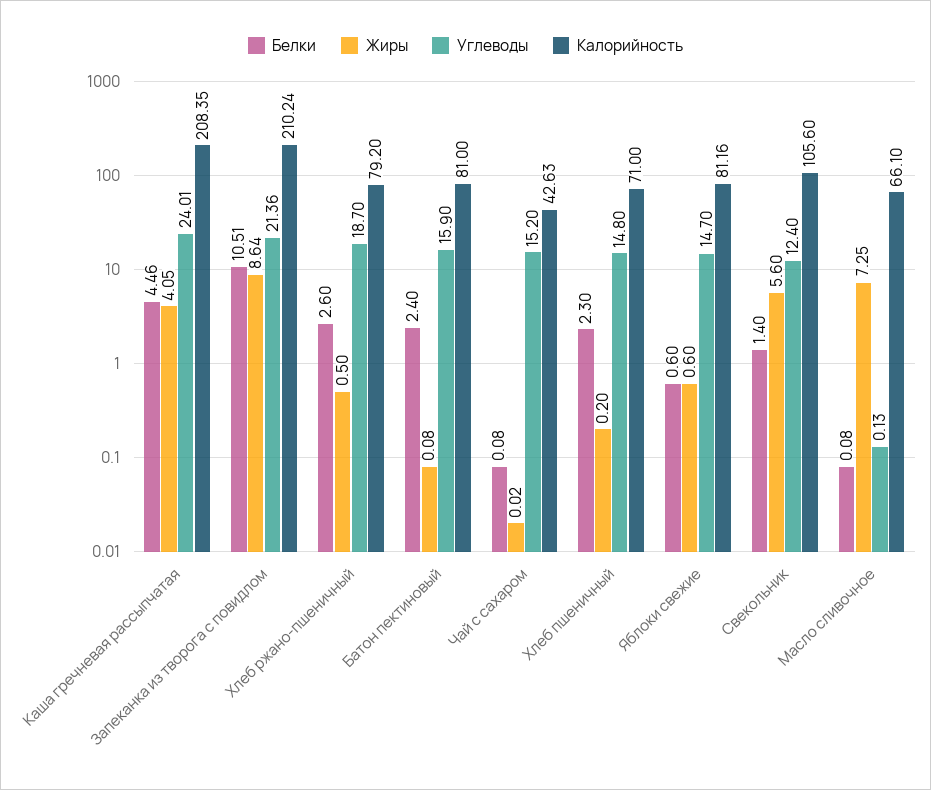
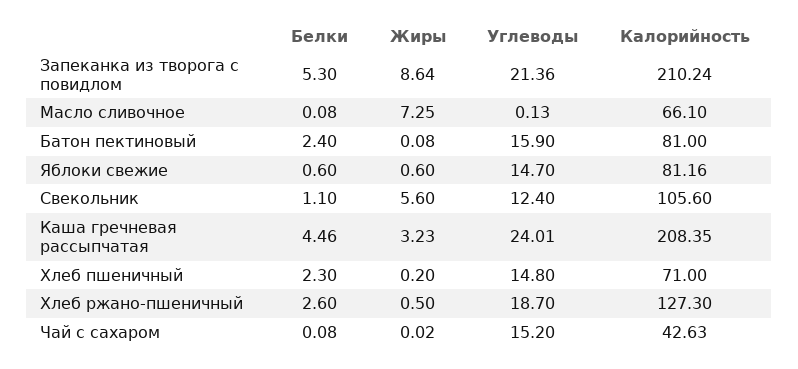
  {
    "Белки": {
      "Каша гречневая рассыпчатая": 4.46,
-     "Запеканка из творога с повидлом": 10.51,
+     "Запеканка из творога с повидлом": 5.3,
      "Хлеб ржано-пшеничный": 2.6,
      "Батон пектиновый": 2.4,
      "Чай с сахаром": 0.08,
      "Хлеб пшеничный": 2.3,
      "Яблоки свежие": 0.6,
-     "Свекольник": 1.4,
+     "Свекольник": 1.1,
      "Масло сливочное": 0.08
    },
    "Жиры": {
-     "Каша гречневая рассыпчатая": 4.05,
+     "Каша гречневая рассыпчатая": 3.23,
      "Запеканка из творога с повидлом": 8.64,
      "Хлеб ржано-пшеничный": 0.5,
      "Батон пектиновый": 0.08,
      "Чай с сахаром": 0.02,
      "Хлеб пшеничный": 0.2,
      "Яблоки свежие": 0.6,
      "Свекольник": 5.6,
      "Масло сливочное": 7.25
    },
    "Углеводы": {
      "Каша гречневая рассыпчатая": 24.01,
      "Запеканка из творога с повидлом": 21.36,
      "Хлеб ржано-пшеничный": 18.7,
      "Батон пектиновый": 15.9,
      "Чай с сахаром": 15.2,
      "Хлеб пшеничный": 14.8,
      "Яблоки свежие": 14.7,
      "Свекольник": 12.4,
      "Масло сливочное": 0.13
    },
    "Калорийность": {
      "Каша гречневая рассыпчатая": 208.35,
      "Запеканка из творога с повидлом": 210.24,
-     "Хлеб ржано-пшеничный": 79.2,
+     "Хлеб ржано-пшеничный": 127.3,
      "Батон пектиновый": 81,
      "Чай с сахаром": 42.63,
      "Хлеб пшеничный": 71,
      "Яблоки свежие": 81.16,
      "Свекольник": 105.6,
      "Масло сливочное": 66.1
    }
  }

